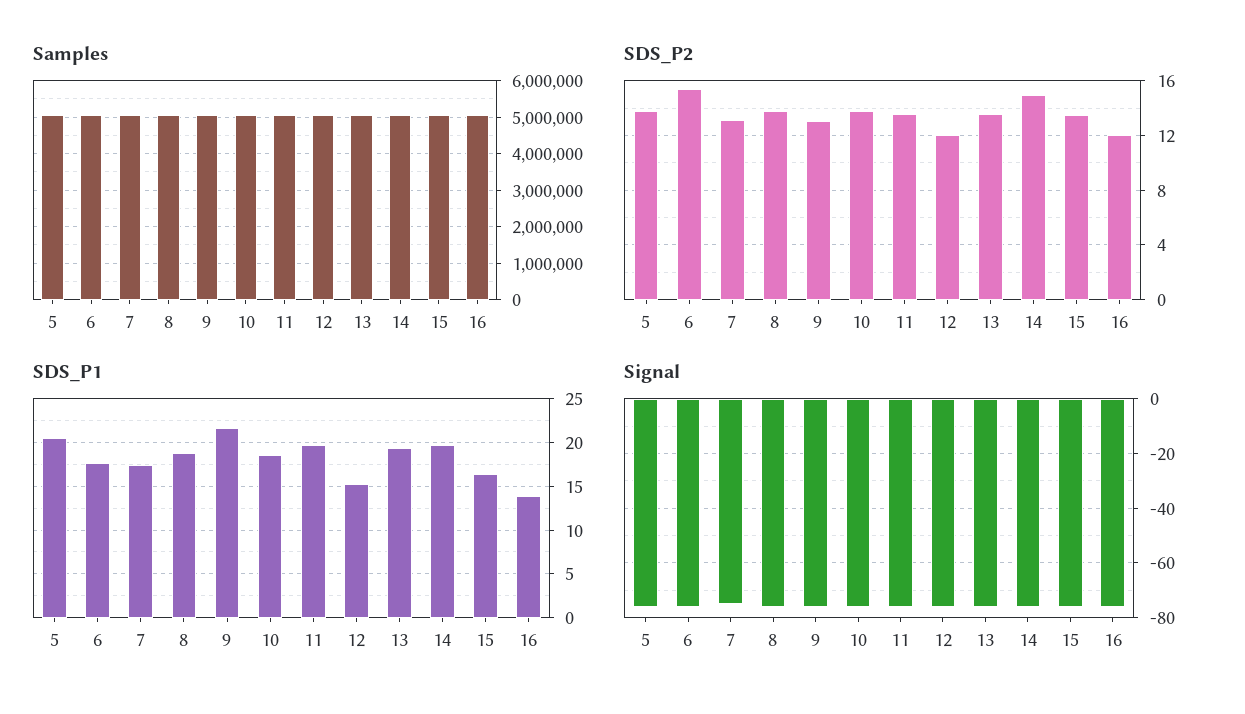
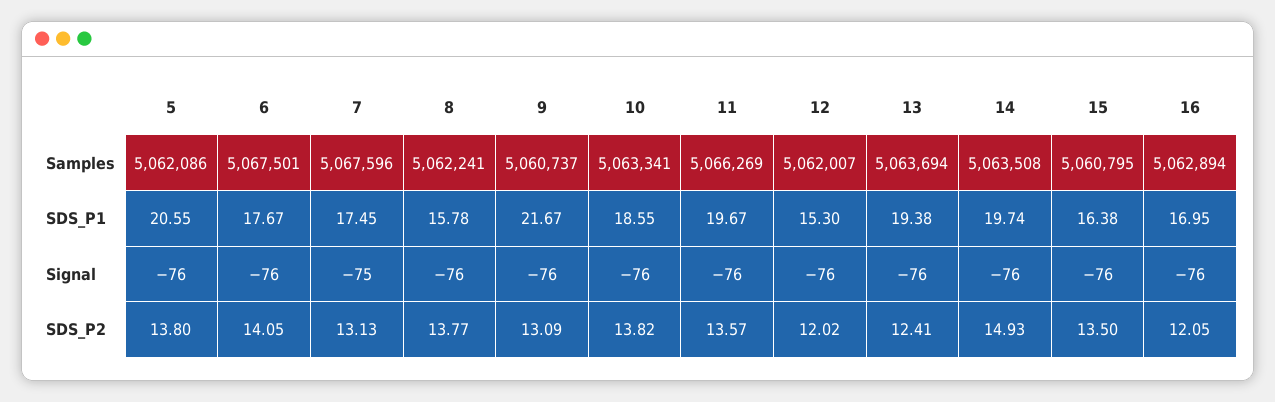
  {
    "Samples": {
      "5": 5062086,
      "6": 5067501,
      "7": 5067596,
      "8": 5062241,
      "9": 5060737,
      "10": 5063341,
      "11": 5066269,
      "12": 5062007,
      "13": 5063694,
      "14": 5063508,
      "15": 5060795,
      "16": 5062894
    },
    "SDS_P2": {
      "5": 13.8,
-     "6": 15.5,
+     "6": 14.05,
      "7": 13.13,
      "8": 13.77,
      "9": 13.09,
      "10": 13.82,
      "11": 13.57,
      "12": 12.02,
-     "13": 13.5,
+     "13": 12.41,
      "14": 14.93,
      "15": 13.5,
      "16": 12.05
    },
    "SDS_P1": {
      "5": 20.55,
      "6": 17.67,
      "7": 17.45,
-     "8": 19,
+     "8": 15.78,
      "9": 21.67,
      "10": 18.55,
      "11": 19.67,
      "12": 15.3,
      "13": 19.38,
      "14": 19.74,
      "15": 16.38,
-     "16": 14
+     "16": 16.95
    },
    "Signal": {
      "5": -76,
      "6": -76,
      "7": -75,
      "8": -76,
      "9": -76,
      "10": -76,
      "11": -76,
      "12": -76,
      "13": -76,
      "14": -76,
      "15": -76,
      "16": -76
    }
  }

